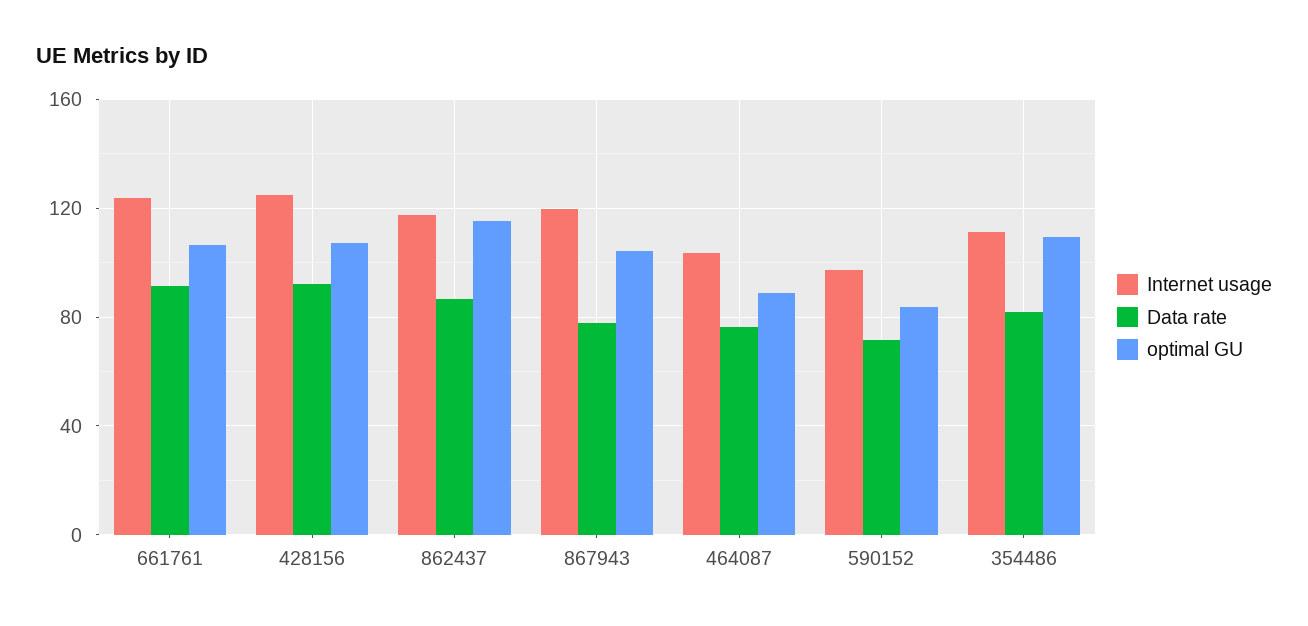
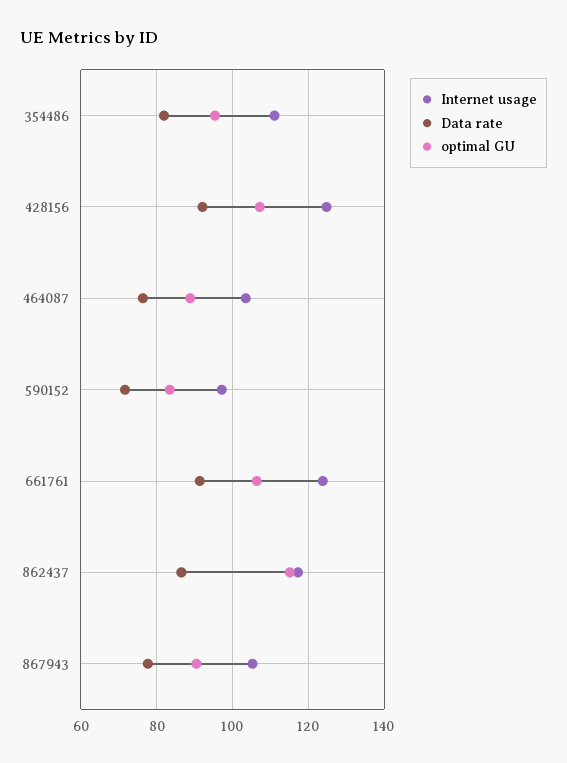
  {
    "Internet usage": {
      "661761": 124,
      "428156": 124,
      "862437": 118,
-     "867943": 120,
+     "867943": 106,
      "464087": 104,
      "590152": 98,
      "354486": 112
    },
    "Data rate": {
      "661761": 92,
      "428156": 92,
      "862437": 86,
      "867943": 78,
      "464087": 76,
      "590152": 72,
      "354486": 82
    },
    "optimal GU": {
      "661761": 106,
      "428156": 108,
      "862437": 116,
-     "867943": 105,
+     "867943": 90,
      "464087": 88,
      "590152": 84,
-     "354486": 110
+     "354486": 96
    }
  }

